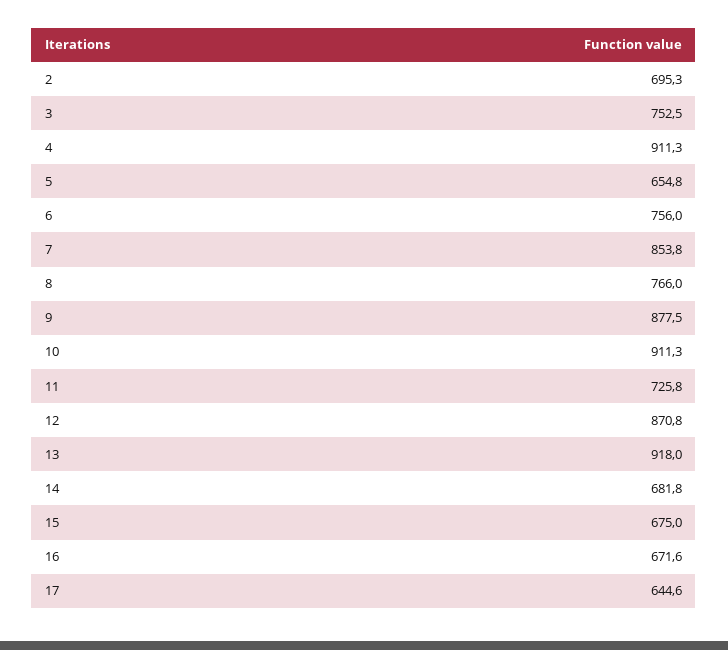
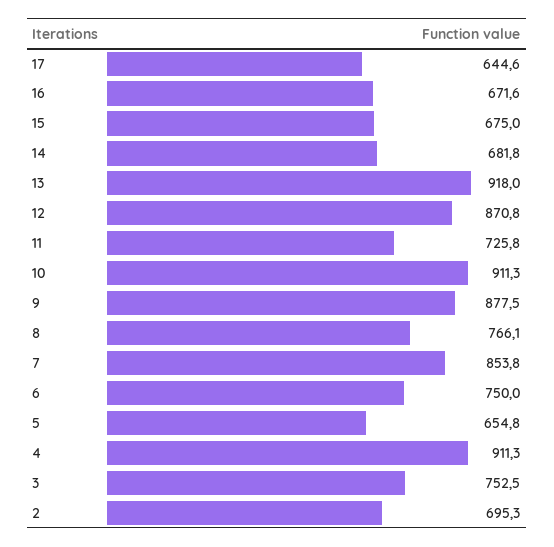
  {
    "2": 695.3,
    "3": 752.5,
    "4": 911.3,
    "5": 654.8,
-   "6": 756,
+   "6": 750,
    "7": 853.8,
-   "8": 766,
+   "8": 766.1,
    "9": 877.5,
    "10": 911.3,
    "11": 725.8,
    "12": 870.8,
    "13": 918,
    "14": 681.8,
    "15": 675,
    "16": 671.6,
    "17": 644.6
  }

